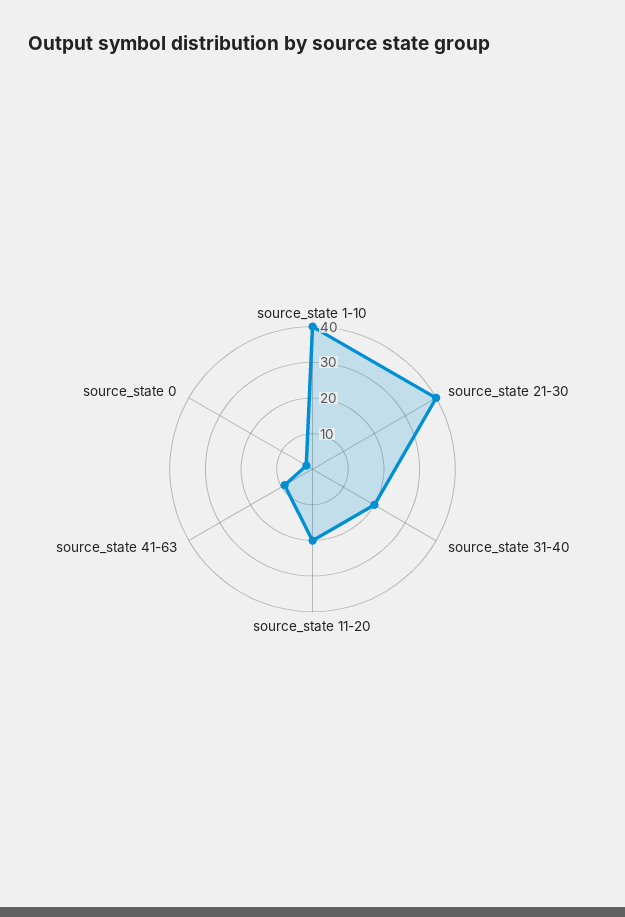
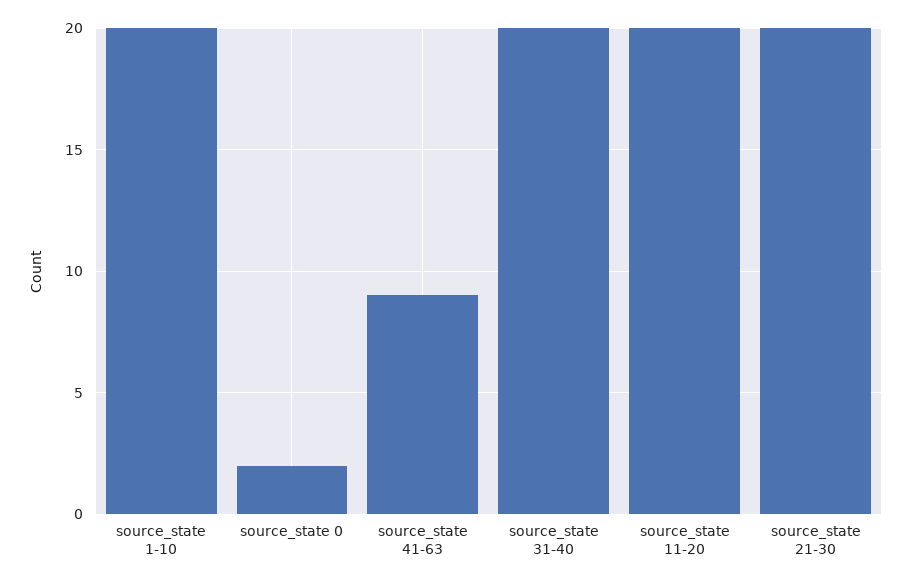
  {
-   "source_state 1-10": 40,
+   "source_state 1-10": 20,
-   "source_state 21-30": 40,
+   "source_state 21-30": 20,
    "source_state 31-40": 20,
    "source_state 11-20": 20,
    "source_state 41-63": 9,
    "source_state 0": 2
  }

